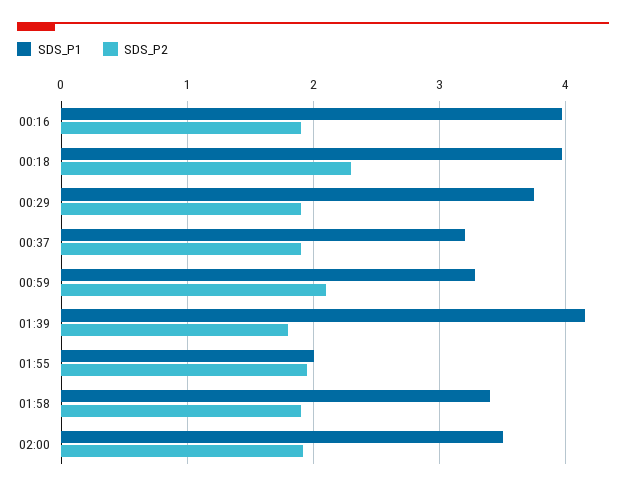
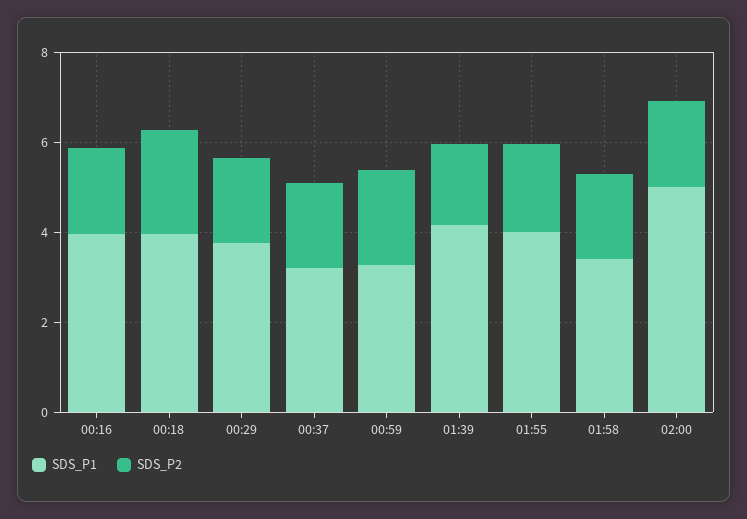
  {
    "SDS_P1": {
      "00:16": 4,
      "00:18": 4,
      "00:29": 3.8,
      "00:37": 3.2,
      "00:59": 3.3,
      "01:39": 4.2,
-     "01:55": 2,
+     "01:55": 4,
      "01:58": 3.4,
-     "02:00": 3.5
+     "02:00": 5
    },
    "SDS_P2": {
      "00:16": 1.9,
      "00:18": 2.3,
      "00:29": 1.9,
      "00:37": 1.9,
      "00:59": 2.1,
      "01:39": 1.8,
      "01:55": 2,
      "01:58": 1.9,
      "02:00": 1.9
    }
  }

